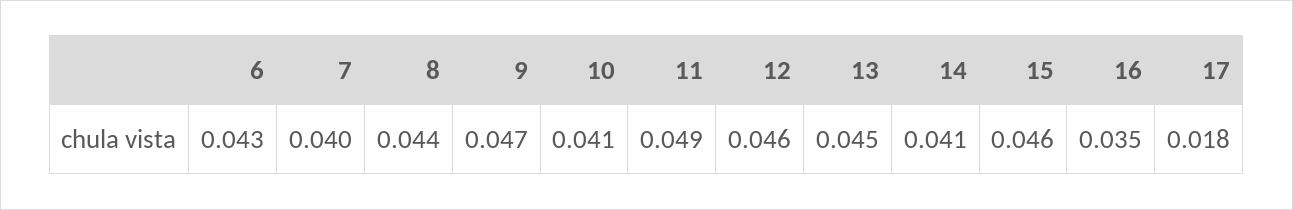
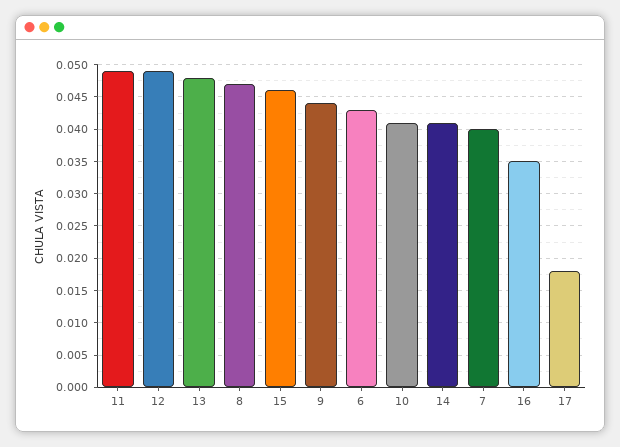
  {
    "6": 0.043,
    "7": 0.04,
-   "8": 0.044,
+   "8": 0.047,
-   "9": 0.047,
+   "9": 0.044,
    "10": 0.041,
    "11": 0.049,
-   "12": 0.046,
+   "12": 0.049,
-   "13": 0.045,
+   "13": 0.048,
    "14": 0.041,
    "15": 0.046,
    "16": 0.035,
    "17": 0.018
  }

